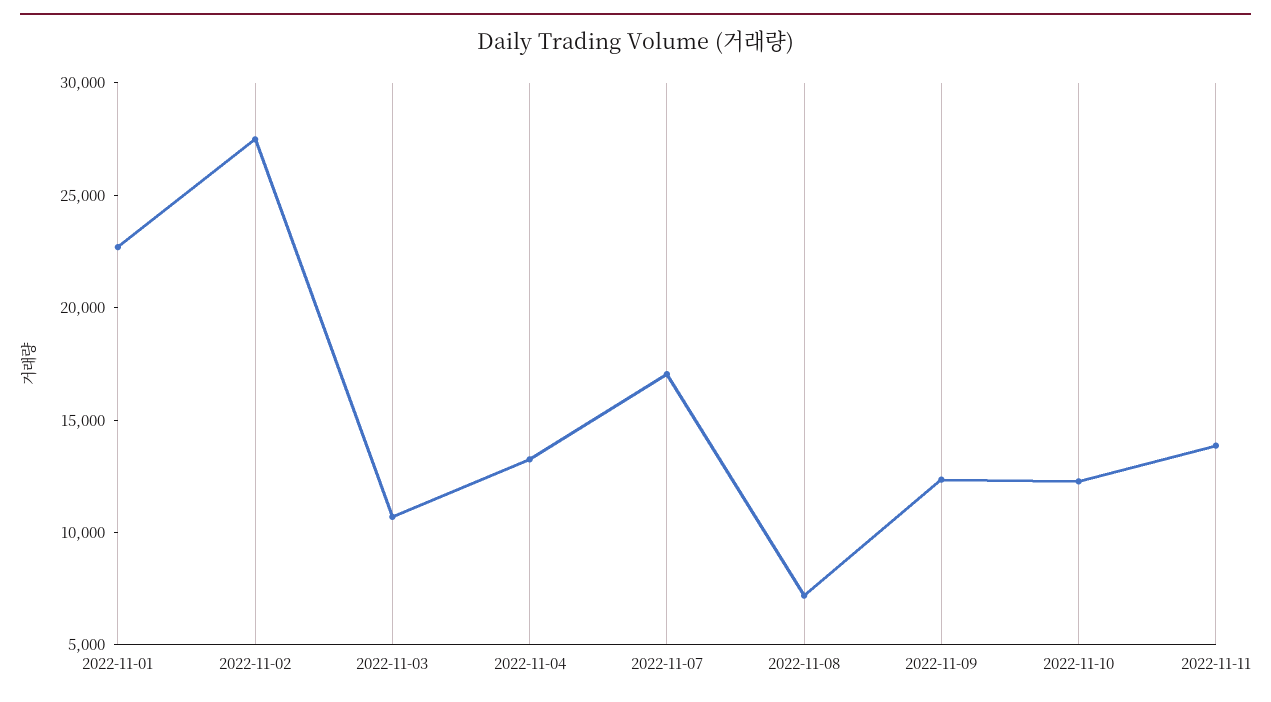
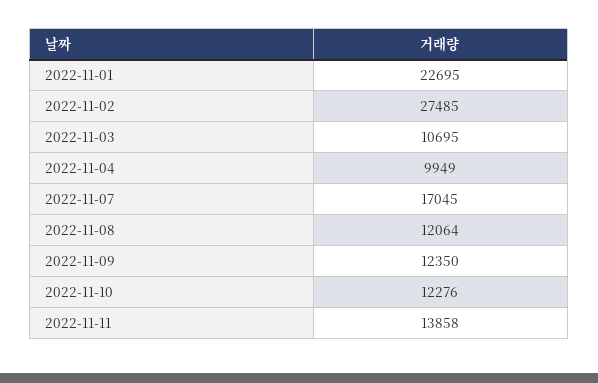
  {
    "2022-11-01": 22695,
    "2022-11-02": 27485,
    "2022-11-03": 10695,
-   "2022-11-04": 13000,
+   "2022-11-04": 9949,
    "2022-11-07": 17045,
-   "2022-11-08": 7000,
+   "2022-11-08": 12064,
    "2022-11-09": 12350,
    "2022-11-10": 12276,
    "2022-11-11": 13858
  }

